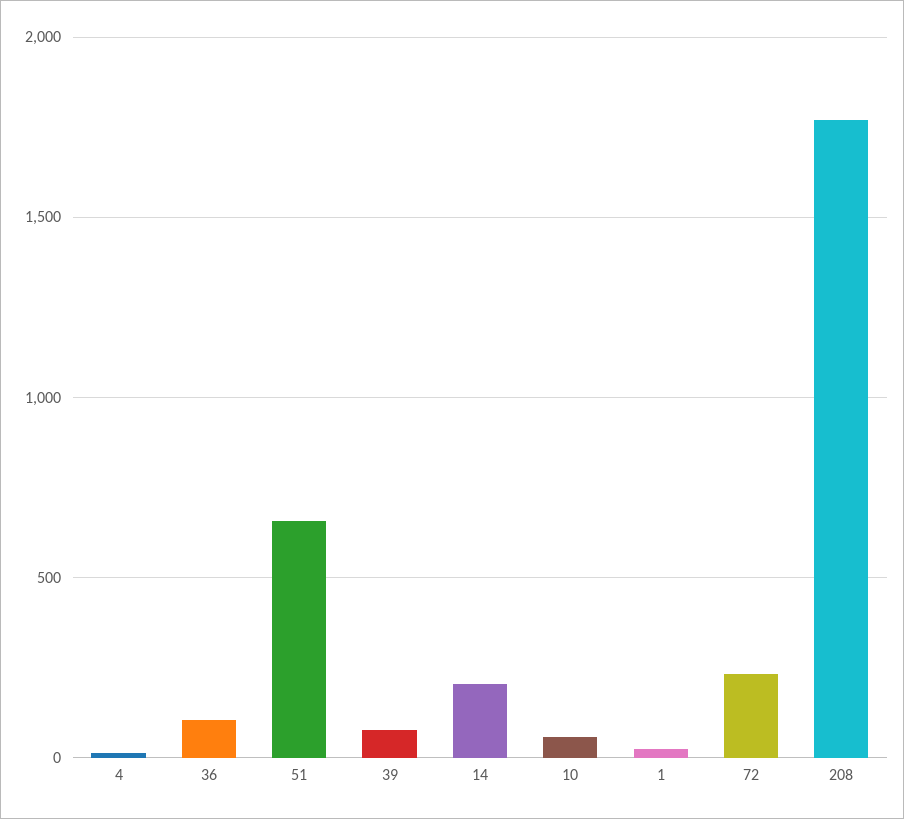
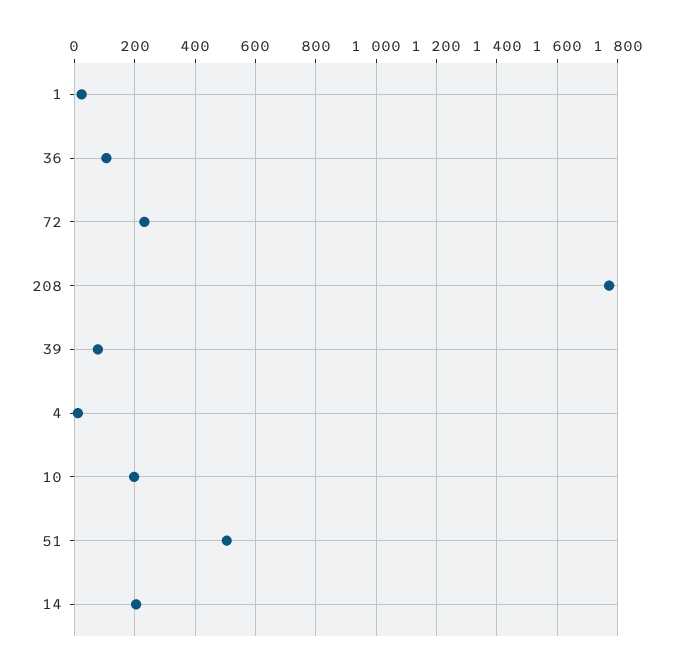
  {
    "4": 20,
    "36": 100,
-   "51": 650,
+   "51": 500,
    "39": 80,
    "14": 200,
-   "10": 50,
+   "10": 200,
    "1": 20,
    "72": 240,
    "208": 1780
  }

